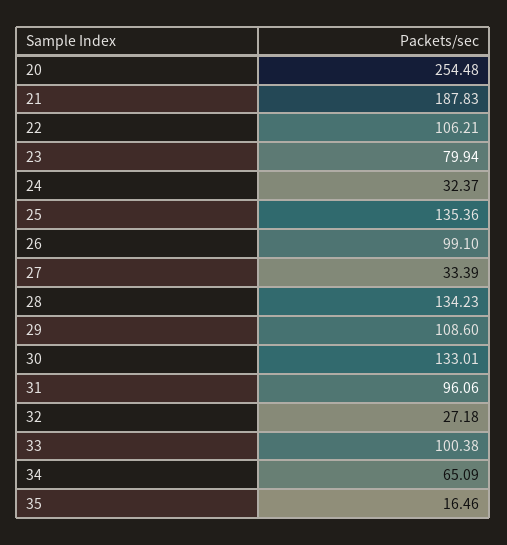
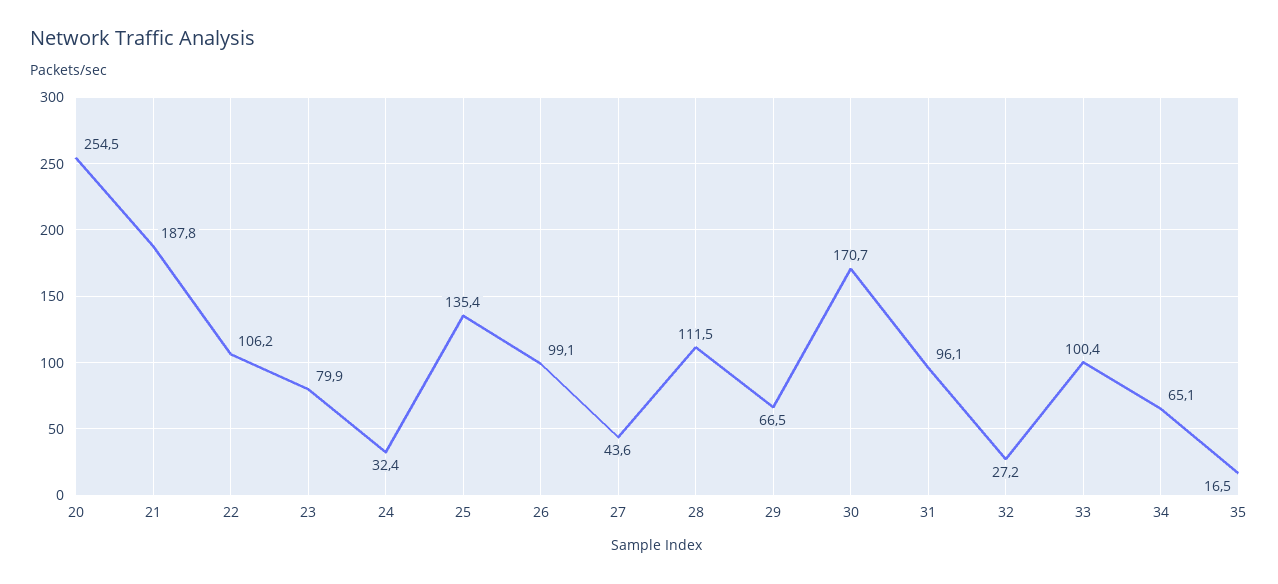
  {
    "20": 254.48,
    "21": 187.83,
    "22": 106.21,
    "23": 79.94,
    "24": 32.37,
    "25": 135.36,
    "26": 99.1,
-   "27": 33.39,
+   "27": 43.6,
-   "28": 134.23,
+   "28": 111.5,
-   "29": 108.6,
+   "29": 66.5,
-   "30": 133.01,
+   "30": 170.7,
    "31": 96.06,
    "32": 27.18,
    "33": 100.38,
    "34": 65.09,
    "35": 16.46
  }

